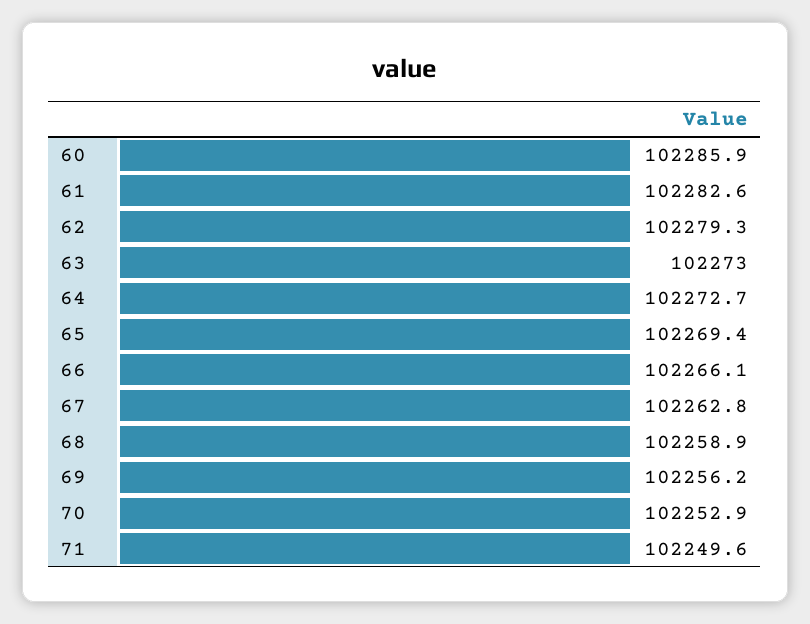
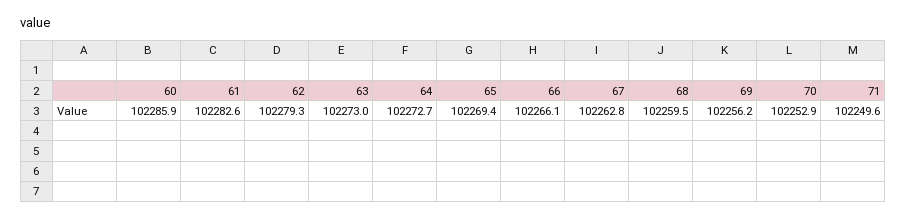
  {
    "60": 102285.9,
    "61": 102282.6,
    "62": 102279.3,
    "63": 102273,
    "64": 102272.7,
    "65": 102269.4,
    "66": 102266.1,
    "67": 102262.8,
-   "68": 102258.9,
+   "68": 102259.5,
    "69": 102256.2,
    "70": 102252.9,
    "71": 102249.6
  }

